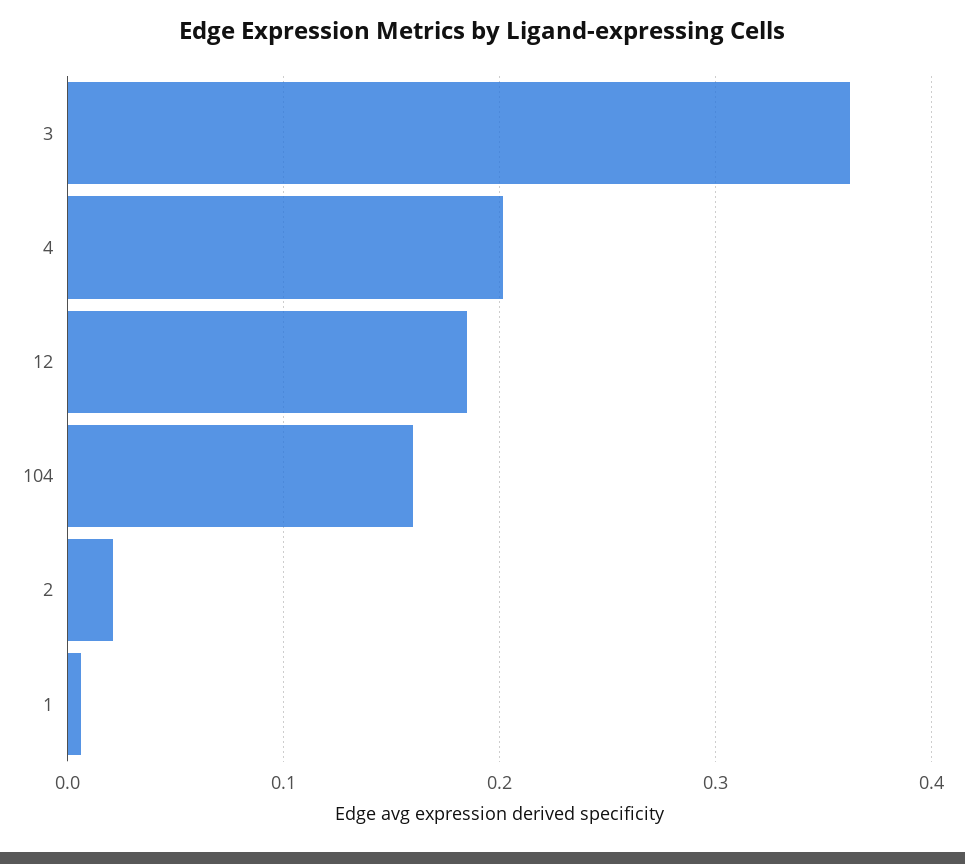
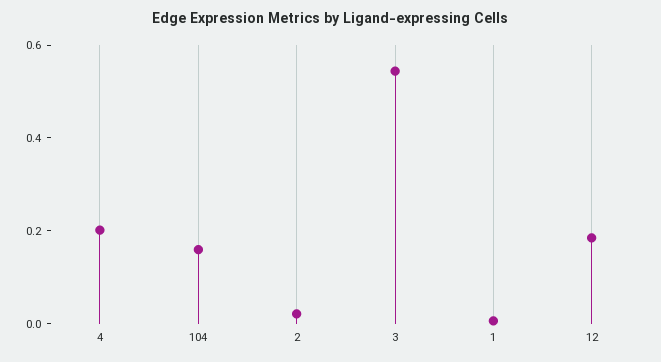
  {
-   "3": 0.36,
+   "3": 0.55,
    "4": 0.2,
    "12": 0.18,
    "104": 0.16,
    "2": 0.02,
    "1": 0.01
  }

